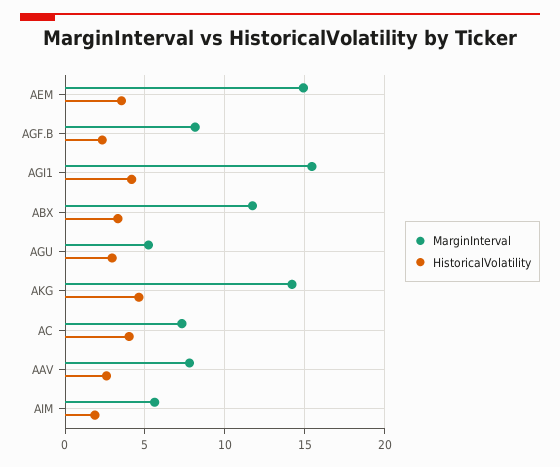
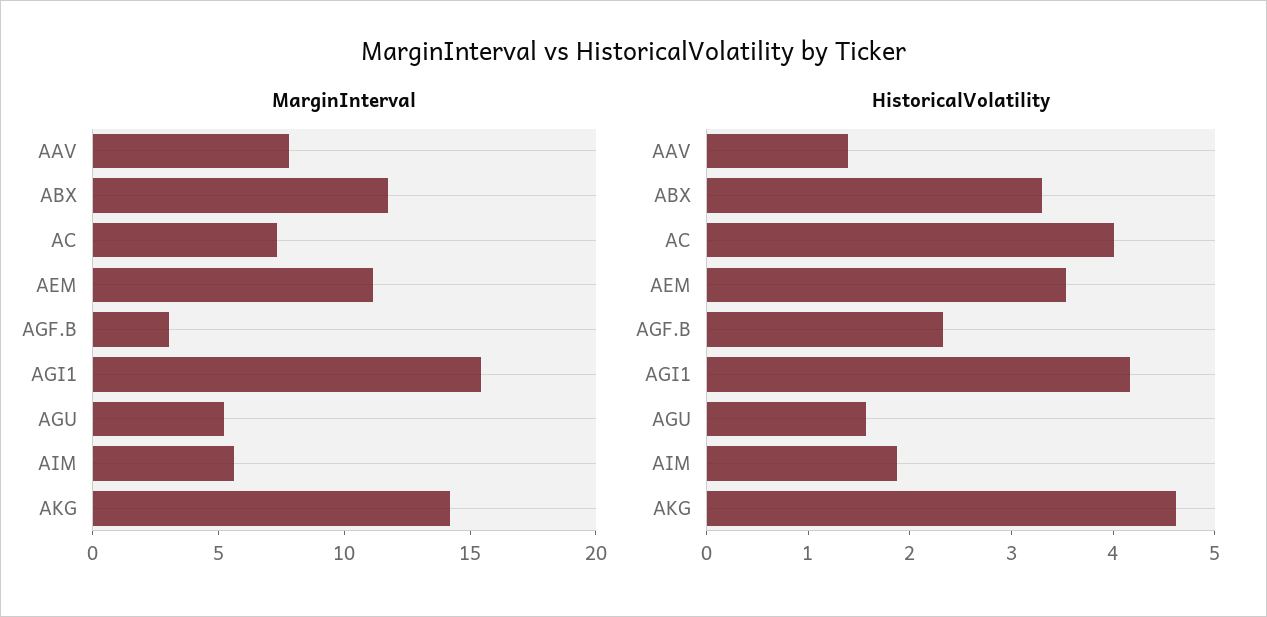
  {
    "MarginInterval": {
-     "AEM": 15,
+     "AEM": 11,
-     "AGF.B": 8,
+     "AGF.B": 3,
      "AGI1": 15.5,
      "ABX": 11.5,
      "AGU": 5,
      "AKG": 14,
      "AC": 7.5,
      "AAV": 8,
      "AIM": 5.5
    },
    "HistoricalVolatility": {
      "AEM": 3.6,
      "AGF.B": 2.4,
      "AGI1": 4.2,
      "ABX": 3.4,
-     "AGU": 3,
+     "AGU": 1.6,
      "AKG": 4.6,
      "AC": 4,
-     "AAV": 2.5,
+     "AAV": 1.4,
      "AIM": 1.8
    }
  }

